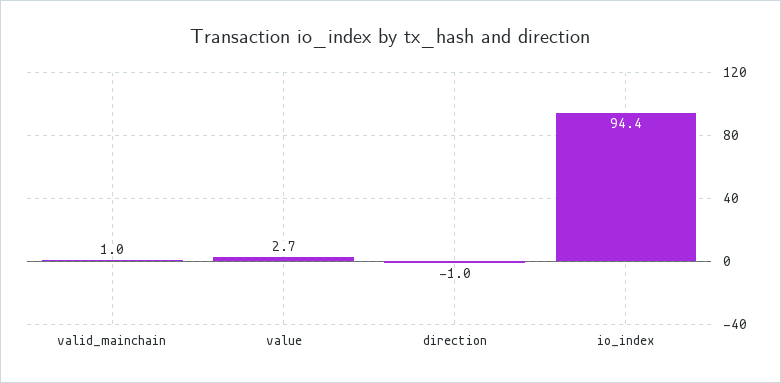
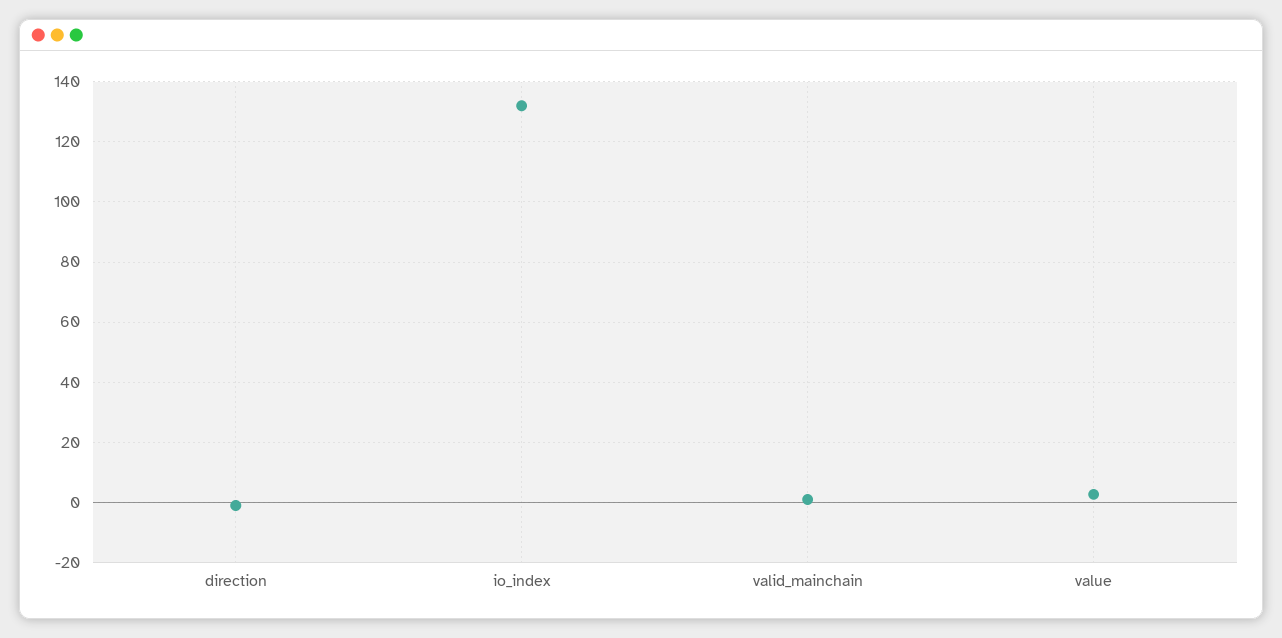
  {
    "valid_mainchain": 1,
    "value": 2.7,
    "direction": -1,
-   "io_index": 94.4
+   "io_index": 132
  }

